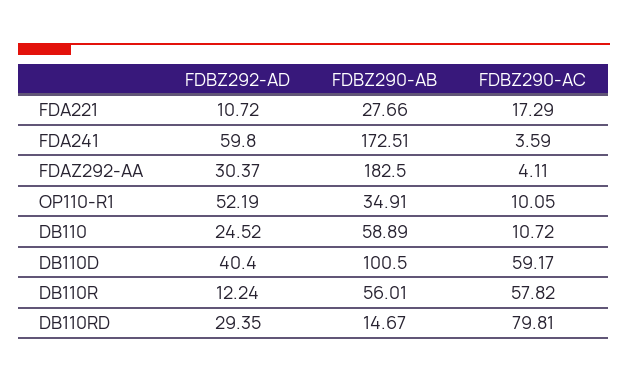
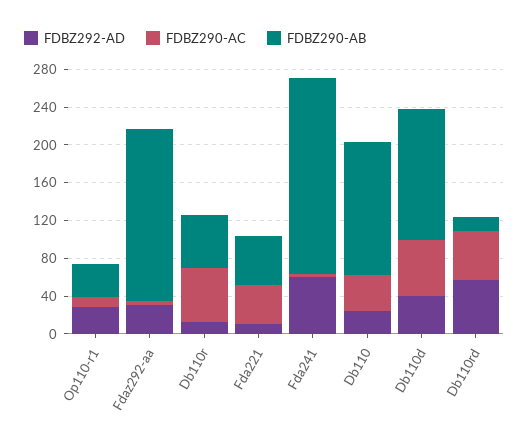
  {
    "FDBZ292-AD": {
      "FDA221": 10.72,
      "FDA241": 59.8,
      "FDAZ292-AA": 30.37,
-     "OP110-R1": 52.19,
+     "OP110-R1": 30,
      "DB110": 24.52,
      "DB110D": 40.4,
      "DB110R": 12.24,
-     "DB110RD": 29.35
+     "DB110RD": 60
    },
    "FDBZ290-AB": {
-     "FDA221": 27.66,
+     "FDA221": 50,
-     "FDA241": 172.51,
+     "FDA241": 210,
      "FDAZ292-AA": 182.5,
      "OP110-R1": 34.91,
-     "DB110": 58.89,
+     "DB110": 140,
-     "DB110D": 100.5,
+     "DB110D": 140,
      "DB110R": 56.01,
      "DB110RD": 14.67
    },
    "FDBZ290-AC": {
-     "FDA221": 17.29,
+     "FDA221": 40,
      "FDA241": 3.59,
      "FDAZ292-AA": 4.11,
      "OP110-R1": 10.05,
-     "DB110": 10.72,
+     "DB110": 40,
      "DB110D": 59.17,
      "DB110R": 57.82,
-     "DB110RD": 79.81
+     "DB110RD": 50
    }
  }

